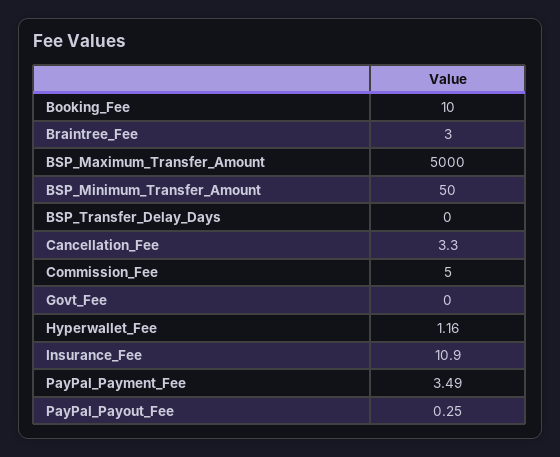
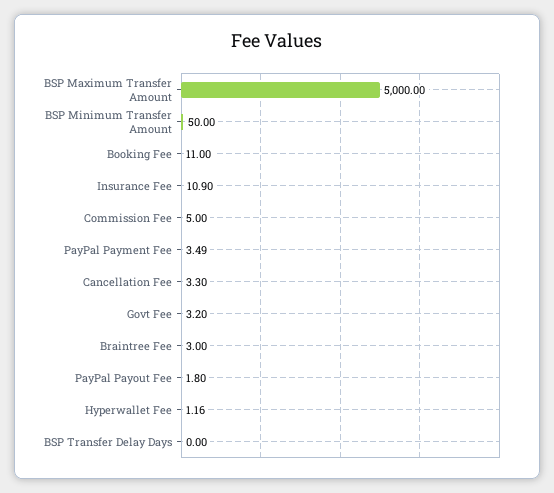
  {
-   "Booking_Fee": 10,
+   "Booking_Fee": 11,
    "Braintree_Fee": 3,
    "BSP_Maximum_Transfer_Amount": 5000,
    "BSP_Minimum_Transfer_Amount": 50,
    "BSP_Transfer_Delay_Days": 0,
    "Cancellation_Fee": 3.3,
    "Commission_Fee": 5,
-   "Govt_Fee": 0,
+   "Govt_Fee": 3.2,
    "Hyperwallet_Fee": 1.16,
    "Insurance_Fee": 10.9,
    "PayPal_Payment_Fee": 3.49,
-   "PayPal_Payout_Fee": 0.25
+   "PayPal_Payout_Fee": 1.8
  }

